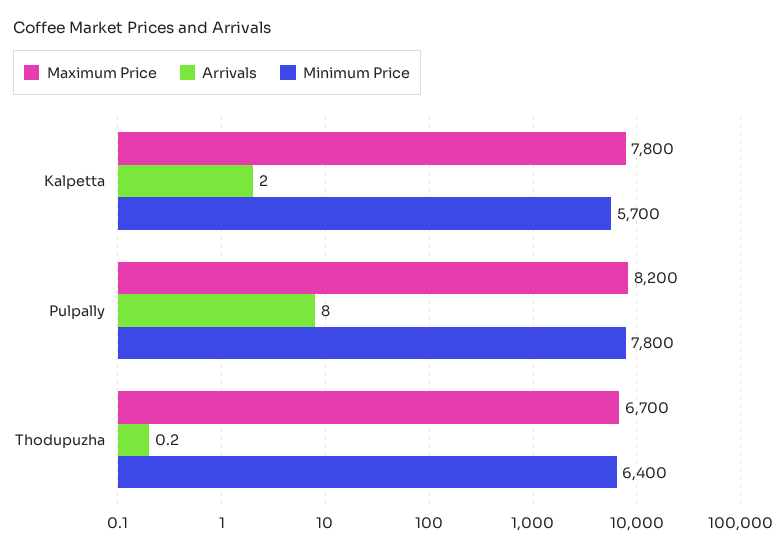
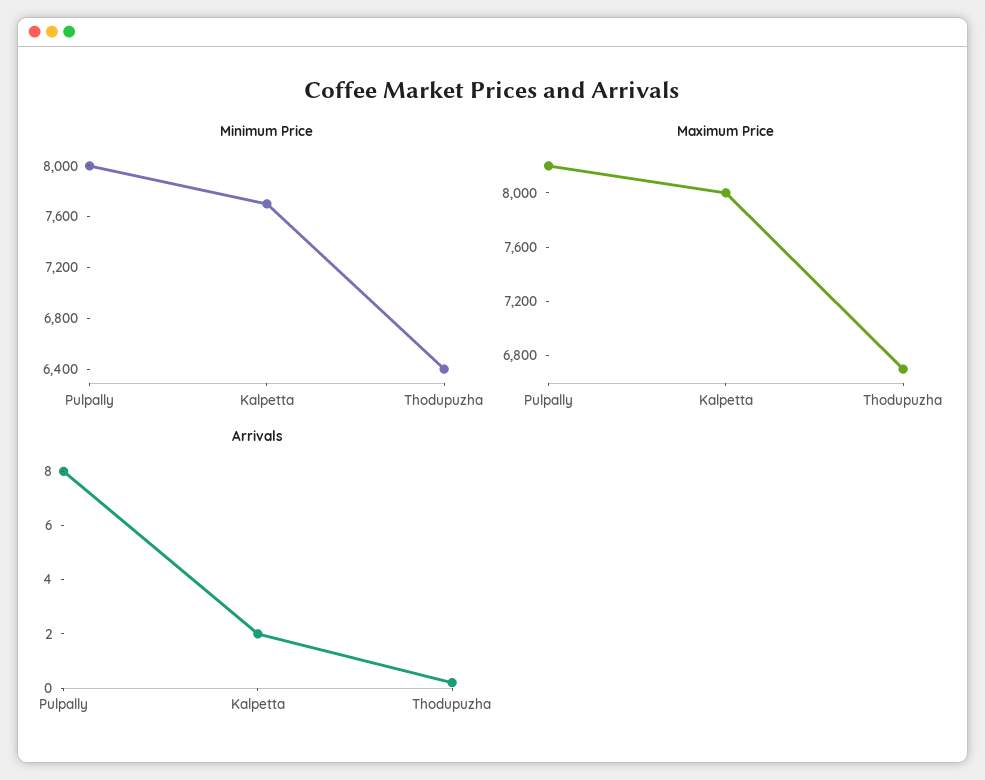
  {
    "Maximum Price": {
-     "Kalpetta": 7800,
+     "Kalpetta": 8000,
      "Pulpally": 8200,
      "Thodupuzha": 6700
    },
    "Arrivals": {
      "Kalpetta": 2,
      "Pulpally": 8,
      "Thodupuzha": 0.2
    },
    "Minimum Price": {
-     "Kalpetta": 5700,
+     "Kalpetta": 7700,
-     "Pulpally": 7800,
+     "Pulpally": 8000,
      "Thodupuzha": 6400
    }
  }

